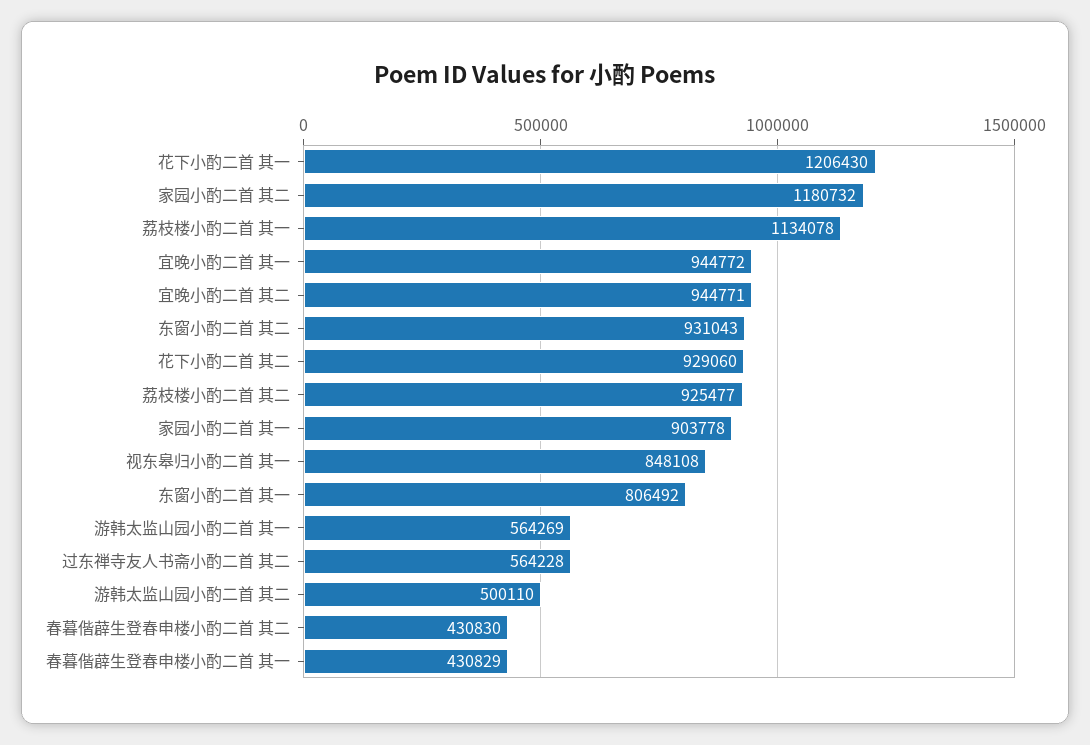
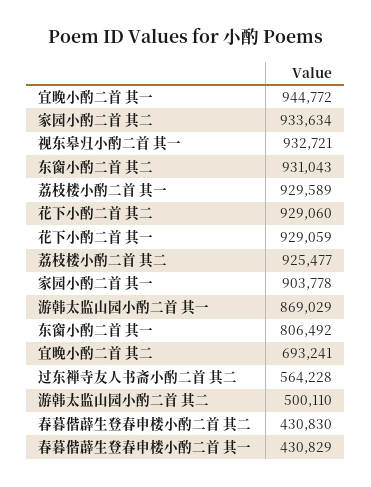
  {
-   "花下小酌二首 其一": 1206430,
+   "花下小酌二首 其一": 929059,
-   "家园小酌二首 其二": 1180732,
+   "家园小酌二首 其二": 933634,
-   "荔枝楼小酌二首 其一": 1134078,
+   "荔枝楼小酌二首 其一": 929589,
    "宜晚小酌二首 其一": 944772,
-   "宜晚小酌二首 其二": 944771,
+   "宜晚小酌二首 其二": 693241,
    "东窗小酌二首 其二": 931043,
    "花下小酌二首 其二": 929060,
    "荔枝楼小酌二首 其二": 925477,
    "家园小酌二首 其一": 903778,
-   "视东皋归小酌二首 其一": 848108,
+   "视东皋归小酌二首 其一": 932721,
    "东窗小酌二首 其一": 806492,
-   "游韩太监山园小酌二首 其一": 564269,
+   "游韩太监山园小酌二首 其一": 869029,
    "过东禅寺友人书斋小酌二首 其二": 564228,
    "游韩太监山园小酌二首 其二": 500110,
    "春暮偕薜生登春申楼小酌二首 其二": 430830,
    "春暮偕薜生登春申楼小酌二首 其一": 430829
  }

